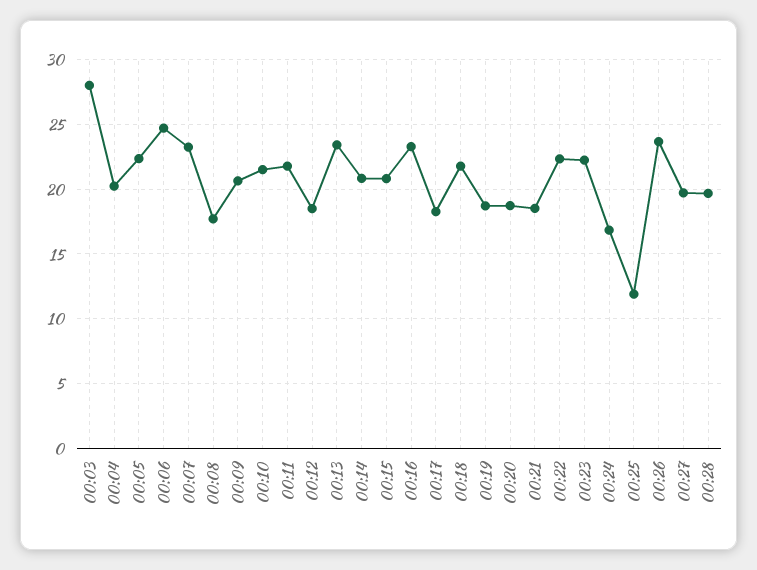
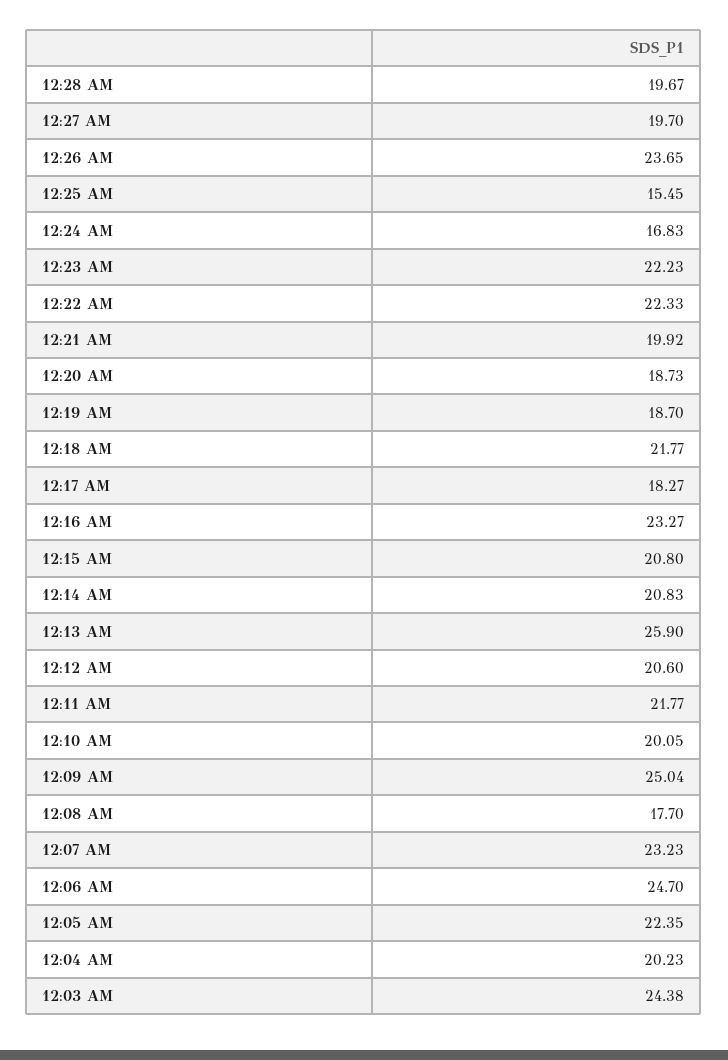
  {
-   "00:03": 28,
+   "00:03": 24.38,
    "00:04": 20.23,
    "00:05": 22.35,
    "00:06": 24.7,
    "00:07": 23.23,
    "00:08": 17.7,
-   "00:09": 20.5,
+   "00:09": 25.04,
-   "00:10": 21.5,
+   "00:10": 20.05,
    "00:11": 21.77,
-   "00:12": 18.5,
+   "00:12": 20.6,
-   "00:13": 23.5,
+   "00:13": 25.9,
    "00:14": 20.83,
    "00:15": 20.8,
    "00:16": 23.27,
    "00:17": 18.27,
    "00:18": 21.77,
    "00:19": 18.7,
    "00:20": 18.73,
-   "00:21": 18.5,
+   "00:21": 19.92,
    "00:22": 22.33,
    "00:23": 22.23,
    "00:24": 16.83,
-   "00:25": 12,
+   "00:25": 15.45,
    "00:26": 23.65,
    "00:27": 19.7,
    "00:28": 19.67
  }

